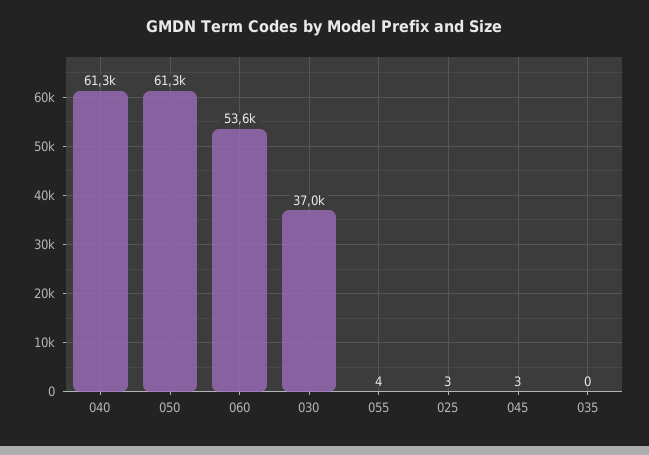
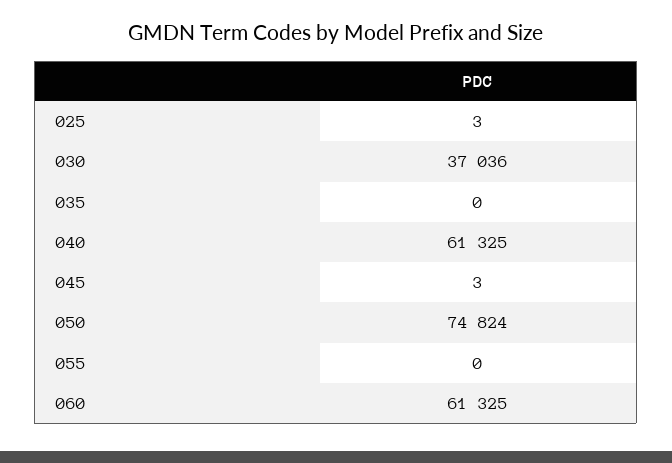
  {
    "040": 61325,
-   "050": 61300,
+   "050": 74824,
-   "060": 53600,
+   "060": 61325,
    "030": 37036,
-   "055": 4,
+   "055": 0,
    "025": 3,
    "045": 3,
    "035": 0
  }

